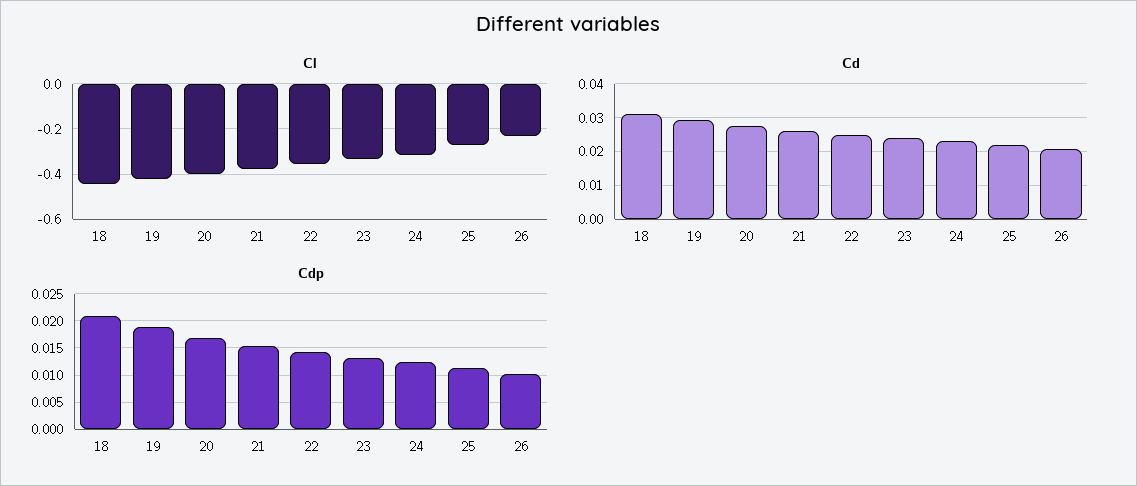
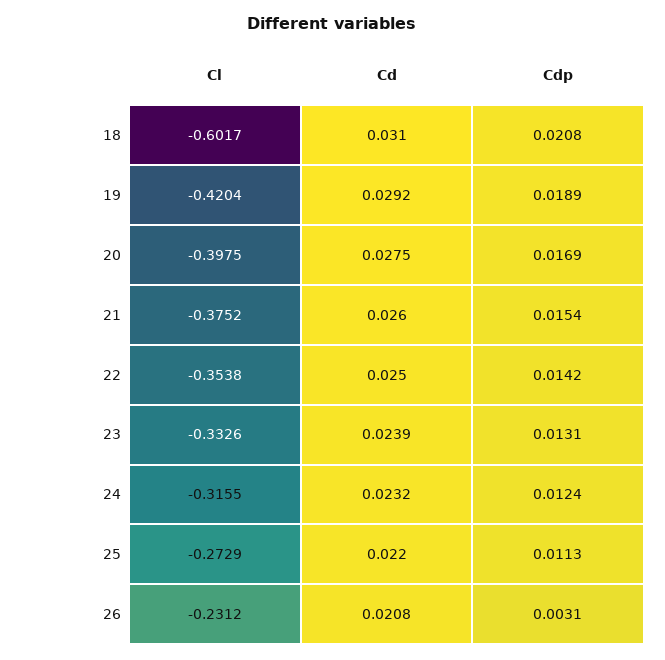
  {
    "Cl": {
-     "18": -0.45,
+     "18": -0.6017,
      "19": -0.4204,
      "20": -0.3975,
      "21": -0.3752,
      "22": -0.3538,
      "23": -0.3326,
      "24": -0.3155,
      "25": -0.2729,
      "26": -0.2312
    },
    "Cd": {
      "18": 0.031,
      "19": 0.0292,
      "20": 0.0275,
      "21": 0.026,
      "22": 0.025,
      "23": 0.0239,
      "24": 0.0232,
      "25": 0.022,
      "26": 0.0208
    },
    "Cdp": {
      "18": 0.0208,
      "19": 0.0189,
      "20": 0.0169,
      "21": 0.0154,
      "22": 0.0142,
      "23": 0.0131,
      "24": 0.0124,
      "25": 0.0113,
-     "26": 0.01
+     "26": 0.0031
    }
  }

